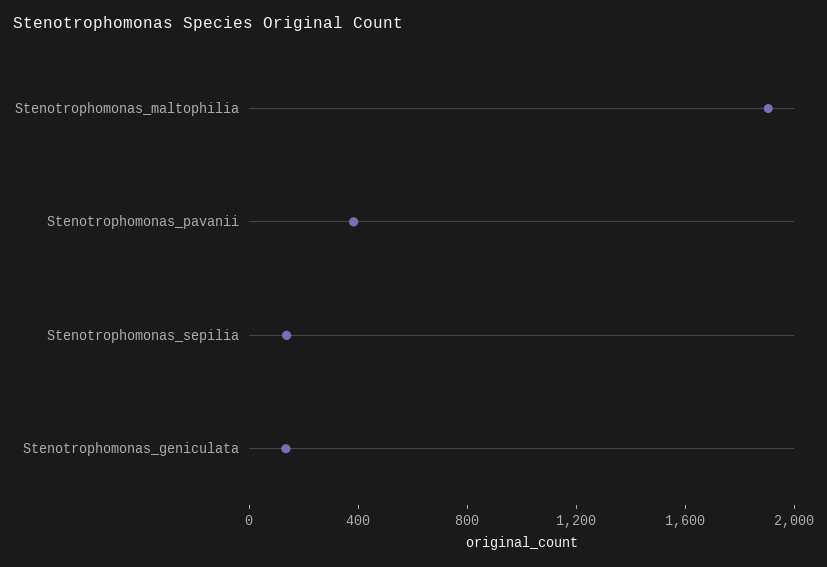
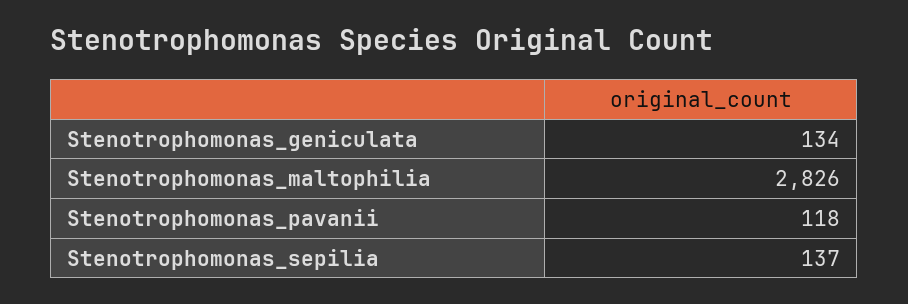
  {
-   "Stenotrophomonas_maltophilia": 1900,
+   "Stenotrophomonas_maltophilia": 2826,
-   "Stenotrophomonas_pavanii": 400,
+   "Stenotrophomonas_pavanii": 118,
    "Stenotrophomonas_sepilia": 137,
    "Stenotrophomonas_geniculata": 134
  }

